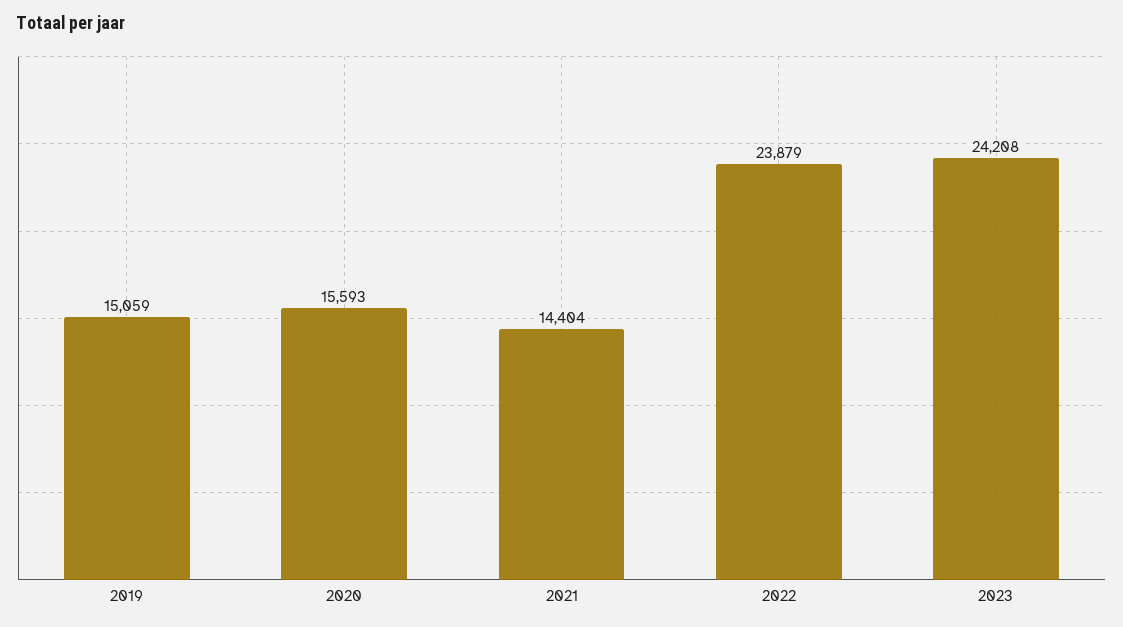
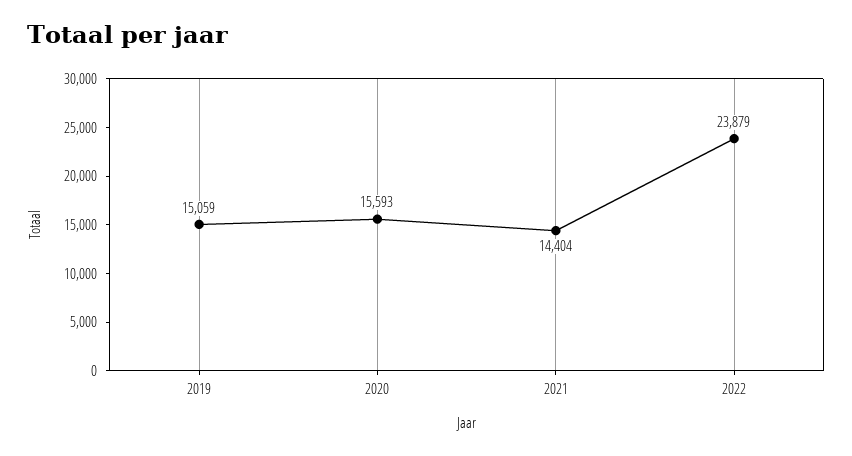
  {
    "2019": 15059,
    "2020": 15593,
    "2021": 14404,
-   "2022": 23879,
+   "2022": 23879
-   "2023": 24208
  }

